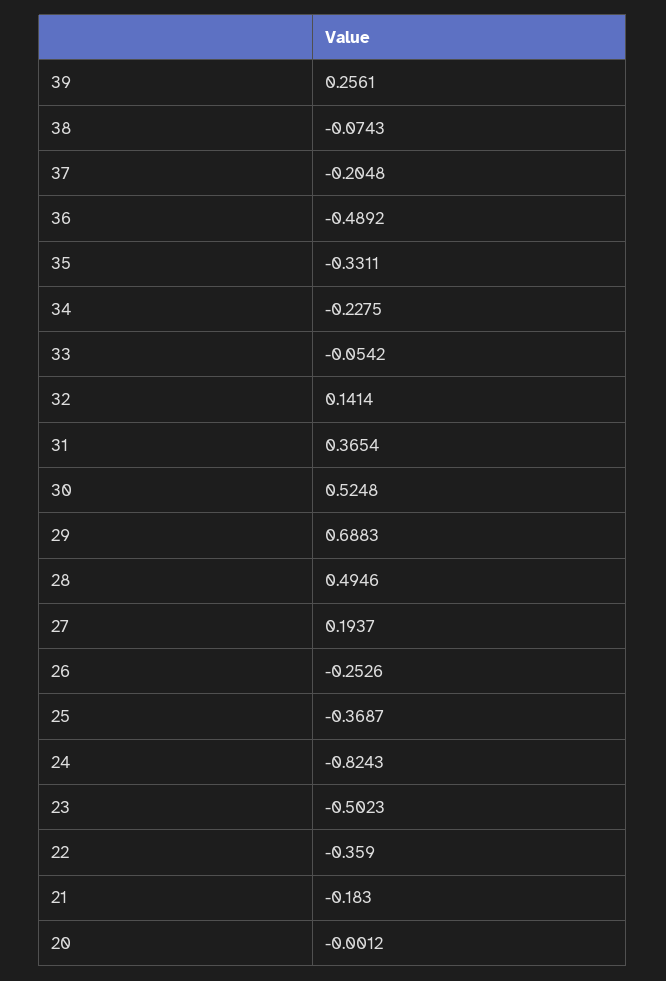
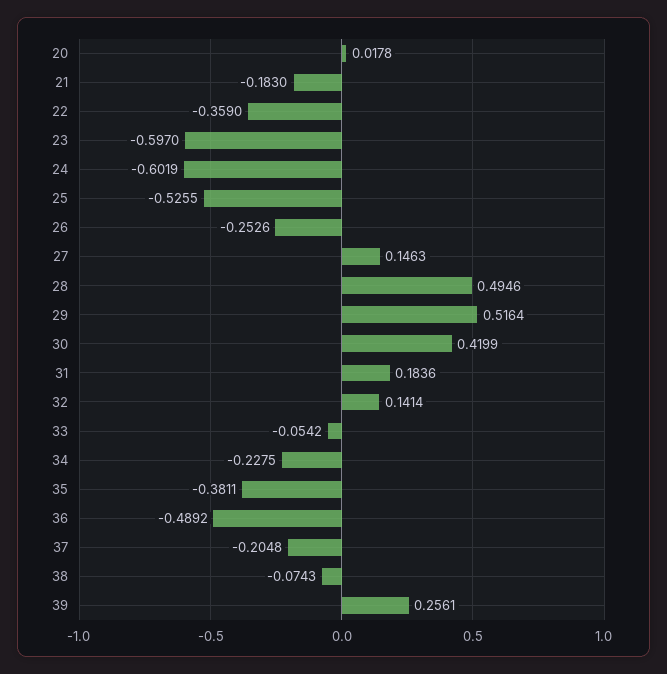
  {
    "39": 0.2561,
    "38": -0.0743,
    "37": -0.2048,
    "36": -0.4892,
-   "35": -0.3311,
+   "35": -0.3811,
    "34": -0.2275,
    "33": -0.0542,
    "32": 0.1414,
-   "31": 0.3654,
+   "31": 0.1836,
-   "30": 0.5248,
+   "30": 0.4199,
-   "29": 0.6883,
+   "29": 0.5164,
    "28": 0.4946,
-   "27": 0.1937,
+   "27": 0.1463,
    "26": -0.2526,
-   "25": -0.3687,
+   "25": -0.5255,
-   "24": -0.8243,
+   "24": -0.6019,
-   "23": -0.5023,
+   "23": -0.597,
    "22": -0.359,
    "21": -0.183,
-   "20": -0.0012
+   "20": 0.0178
  }

